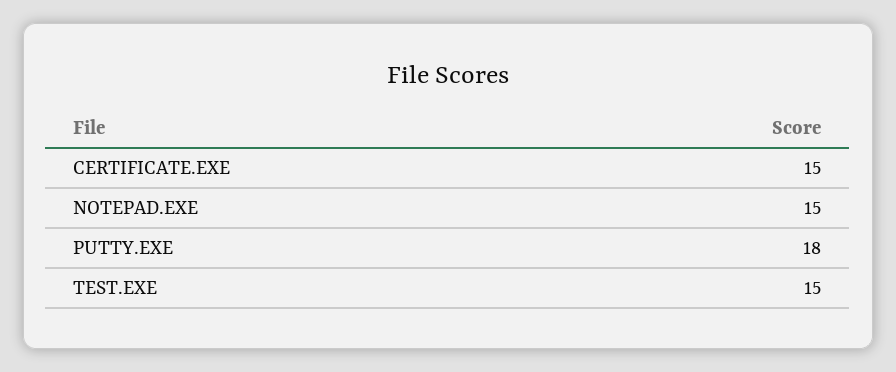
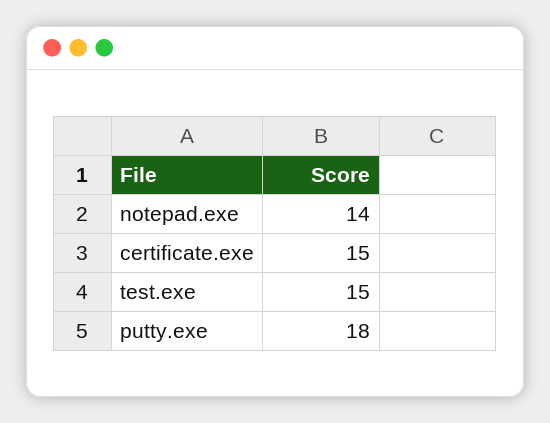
  {
    "CERTIFICATE.EXE": 15,
-   "NOTEPAD.EXE": 15,
+   "NOTEPAD.EXE": 14,
    "PUTTY.EXE": 18,
    "TEST.EXE": 15
  }

